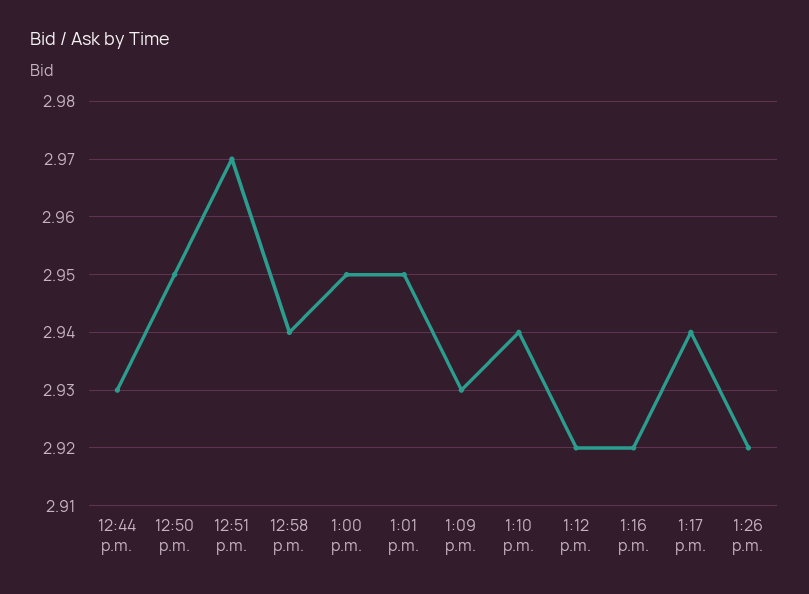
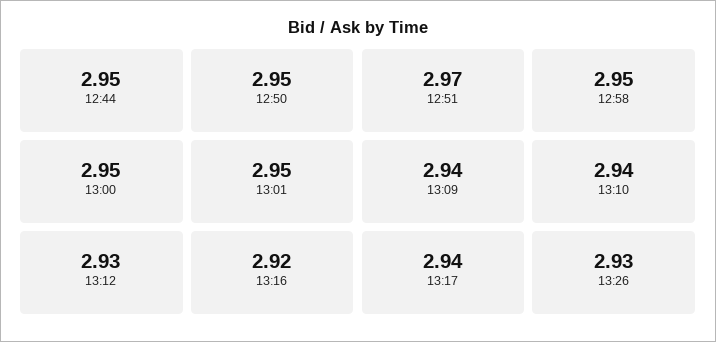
  {
-   "12:44 p.m.": 2.93,
+   "12:44 p.m.": 2.95,
    "12:50 p.m.": 2.95,
    "12:51 p.m.": 2.97,
-   "12:58 p.m.": 2.94,
+   "12:58 p.m.": 2.95,
    "1:00 p.m.": 2.95,
    "1:01 p.m.": 2.95,
-   "1:09 p.m.": 2.93,
+   "1:09 p.m.": 2.94,
    "1:10 p.m.": 2.94,
-   "1:12 p.m.": 2.92,
+   "1:12 p.m.": 2.93,
    "1:16 p.m.": 2.92,
    "1:17 p.m.": 2.94,
-   "1:26 p.m.": 2.92
+   "1:26 p.m.": 2.93
  }

